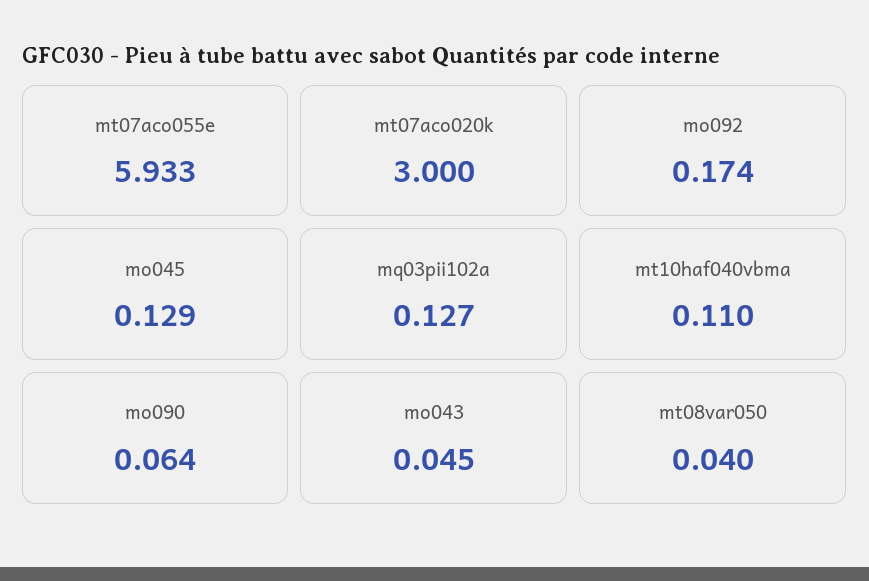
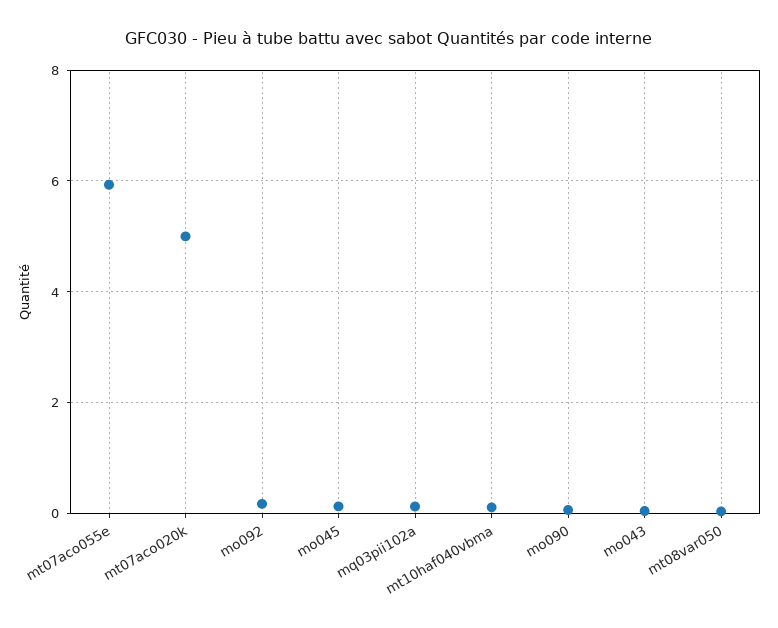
  {
    "mt07aco055e": 5.933,
-   "mt07aco020k": 3,
+   "mt07aco020k": 5,
    "mo092": 0.174,
    "mo045": 0.129,
    "mq03pii102a": 0.127,
    "mt10haf040vbma": 0.11,
    "mo090": 0.064,
    "mo043": 0.045,
    "mt08var050": 0.04
  }

